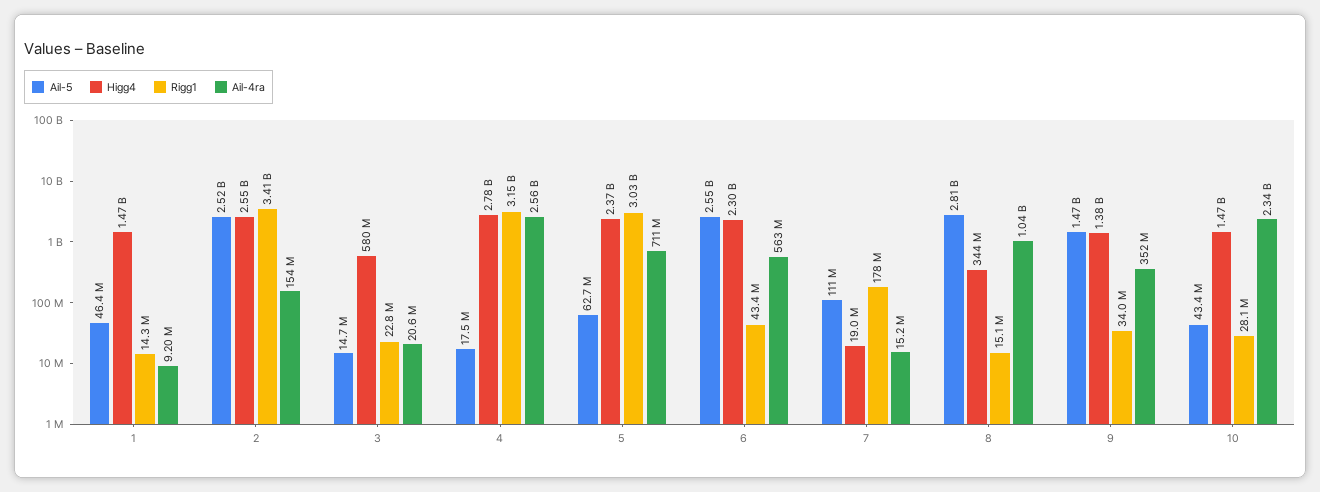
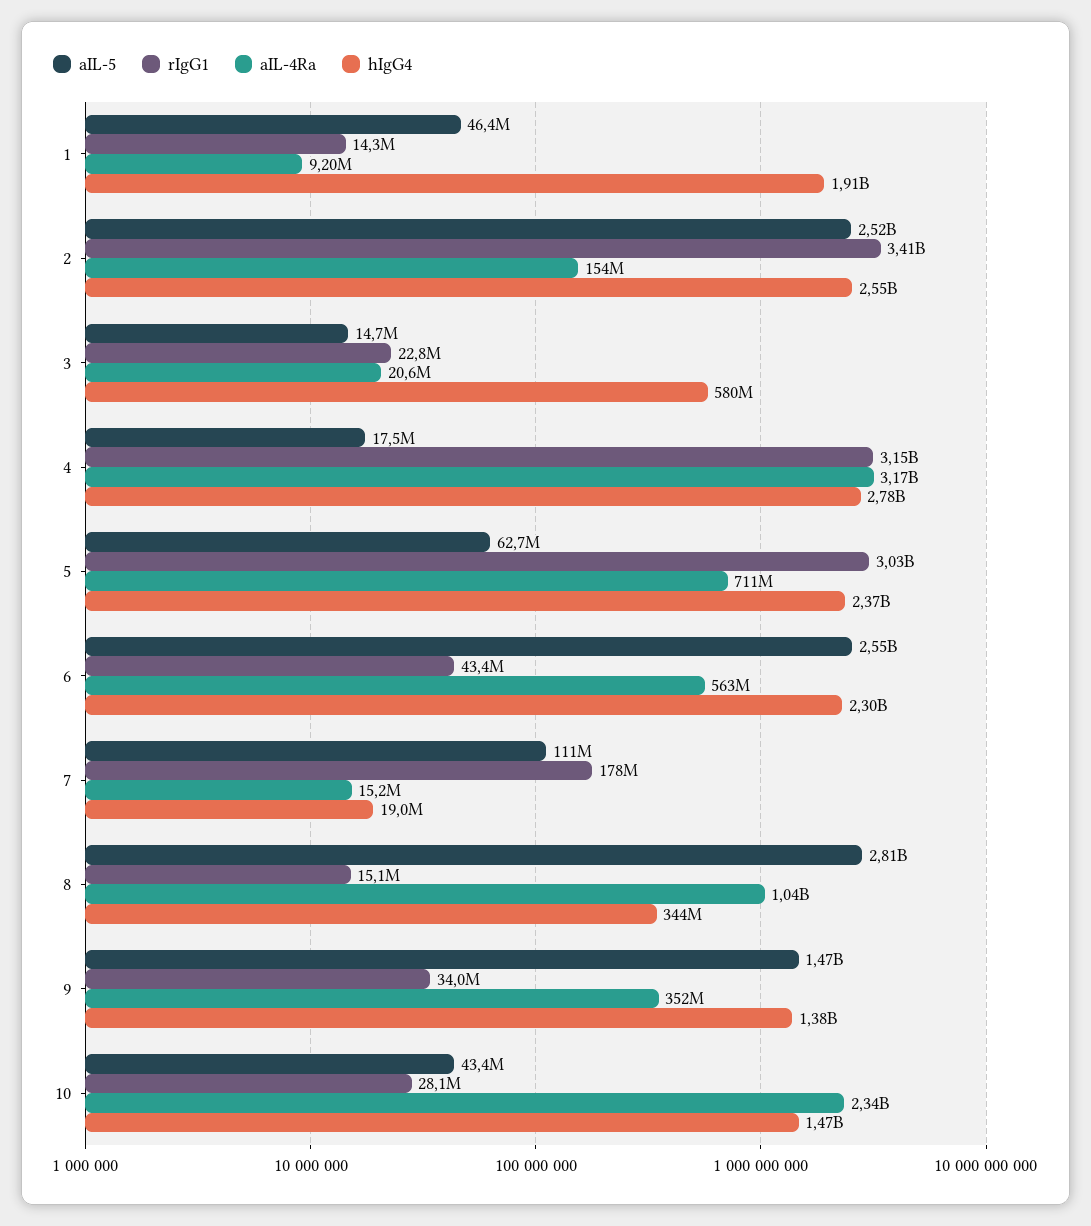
  {
    "Ail-5": {
      "1": 46400000,
      "2": 2520000000,
      "3": 14700000,
      "4": 17500000,
      "5": 62700000,
      "6": 2550000000,
      "7": 111000000,
      "8": 2810000000,
      "9": 1470000000,
      "10": 43400000
    },
    "Higg4": {
-     "1": 1470000000,
+     "1": 1910000000,
      "2": 2550000000,
      "3": 580000000,
      "4": 2780000000,
      "5": 2370000000,
      "6": 2300000000,
      "7": 19000000,
      "8": 344000000,
      "9": 1380000000,
      "10": 1470000000
    },
    "Rigg1": {
      "1": 14300000,
      "2": 3410000000,
      "3": 22800000,
      "4": 3150000000,
      "5": 3030000000,
      "6": 43400000,
      "7": 178000000,
      "8": 15100000,
      "9": 34000000,
      "10": 28100000
    },
    "Ail-4ra": {
      "1": 9200000,
      "2": 154000000,
      "3": 20600000,
-     "4": 2560000000,
+     "4": 3170000000,
      "5": 711000000,
      "6": 563000000,
      "7": 15200000,
      "8": 1040000000,
      "9": 352000000,
      "10": 2340000000
    }
  }

